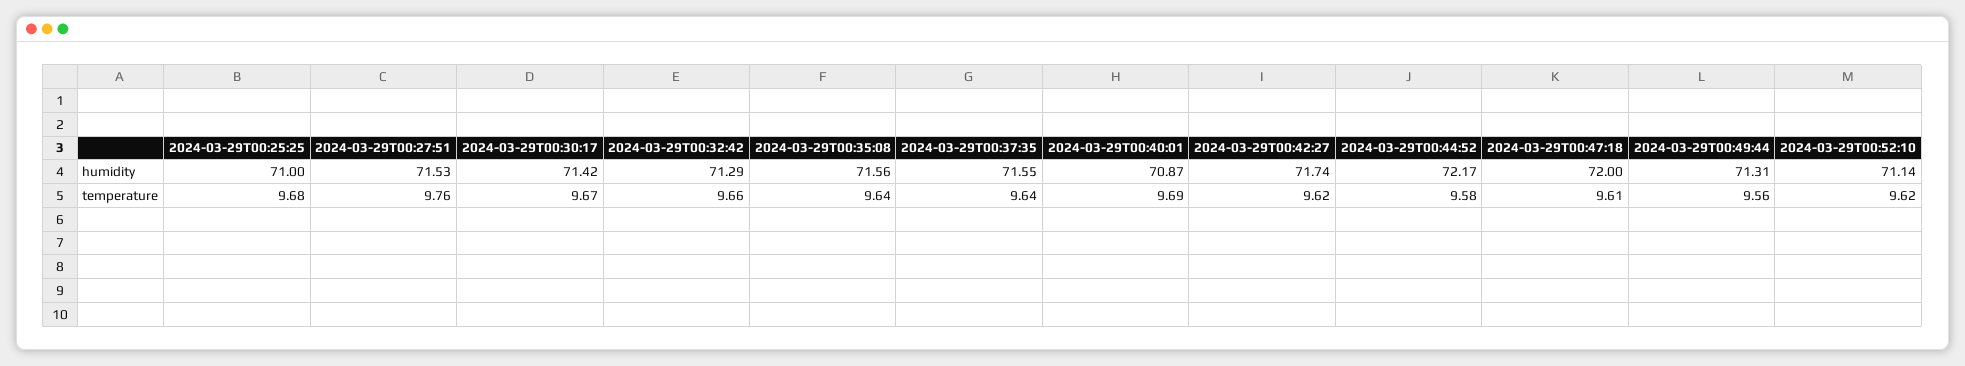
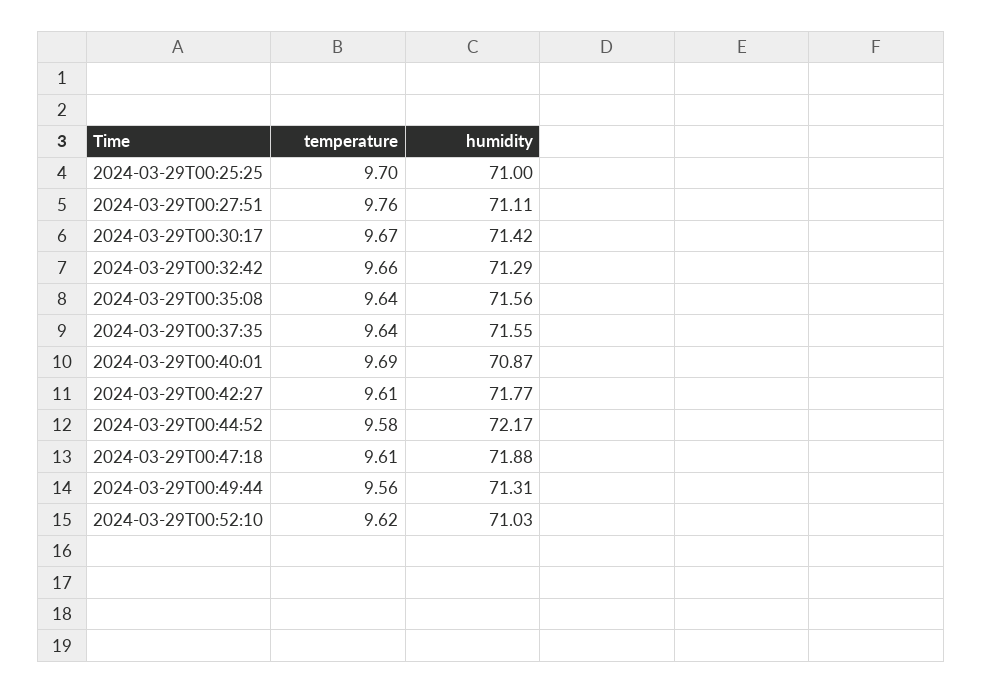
  {
    "2024-03-29T00:25:25": {
      "humidity": 71,
-     "temperature": 9.68
+     "temperature": 9.7
    },
    "2024-03-29T00:27:51": {
-     "humidity": 71.53,
+     "humidity": 71.11,
      "temperature": 9.76
    },
    "2024-03-29T00:30:17": {
      "humidity": 71.42,
      "temperature": 9.67
    },
    "2024-03-29T00:32:42": {
      "humidity": 71.29,
      "temperature": 9.66
    },
    "2024-03-29T00:35:08": {
      "humidity": 71.56,
      "temperature": 9.64
    },
    "2024-03-29T00:37:35": {
      "humidity": 71.55,
      "temperature": 9.64
    },
    "2024-03-29T00:40:01": {
      "humidity": 70.87,
      "temperature": 9.69
    },
    "2024-03-29T00:42:27": {
-     "humidity": 71.74,
+     "humidity": 71.77,
-     "temperature": 9.62
+     "temperature": 9.61
    },
    "2024-03-29T00:44:52": {
      "humidity": 72.17,
      "temperature": 9.58
    },
    "2024-03-29T00:47:18": {
-     "humidity": 72,
+     "humidity": 71.88,
      "temperature": 9.61
    },
    "2024-03-29T00:49:44": {
      "humidity": 71.31,
      "temperature": 9.56
    },
    "2024-03-29T00:52:10": {
-     "humidity": 71.14,
+     "humidity": 71.03,
      "temperature": 9.62
    }
  }

